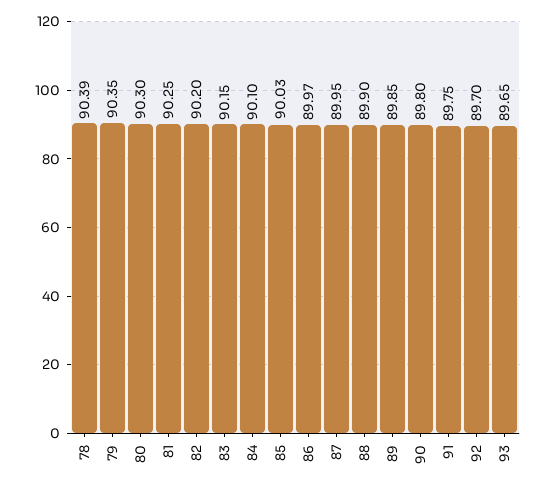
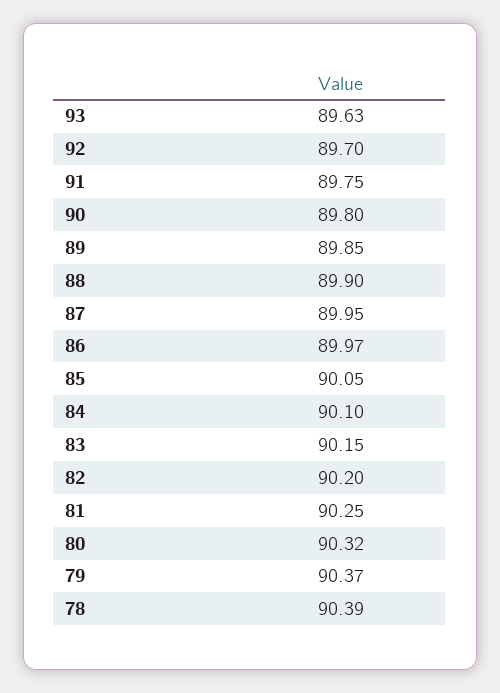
  {
    "78": 90.39,
-   "79": 90.35,
+   "79": 90.37,
-   "80": 90.3,
+   "80": 90.32,
    "81": 90.25,
    "82": 90.2,
    "83": 90.15,
    "84": 90.1,
-   "85": 90.03,
+   "85": 90.05,
    "86": 89.97,
    "87": 89.95,
    "88": 89.9,
    "89": 89.85,
    "90": 89.8,
    "91": 89.75,
    "92": 89.7,
-   "93": 89.65
+   "93": 89.63
  }

